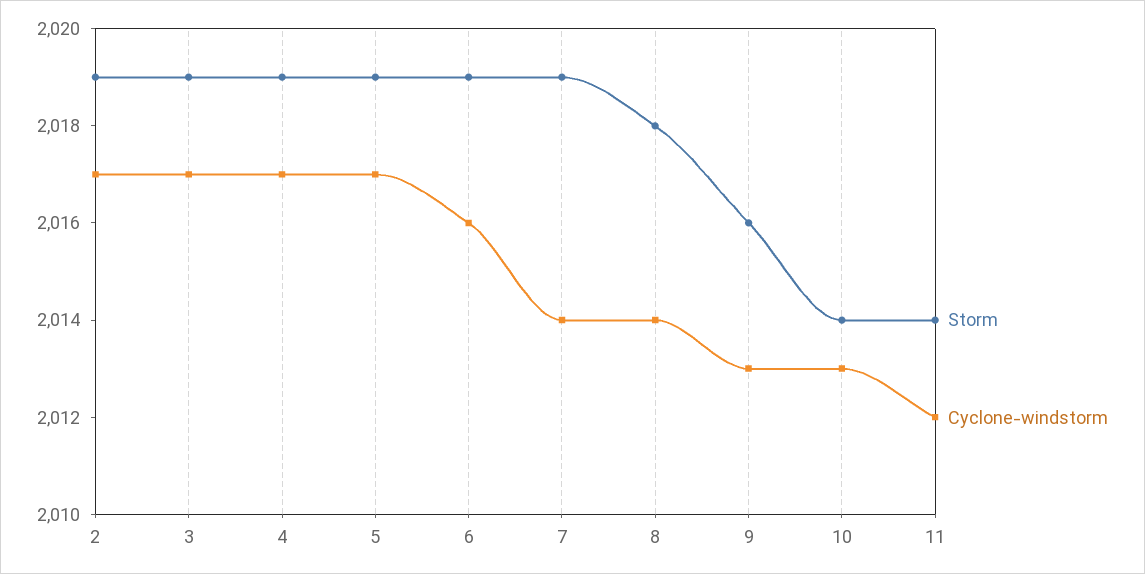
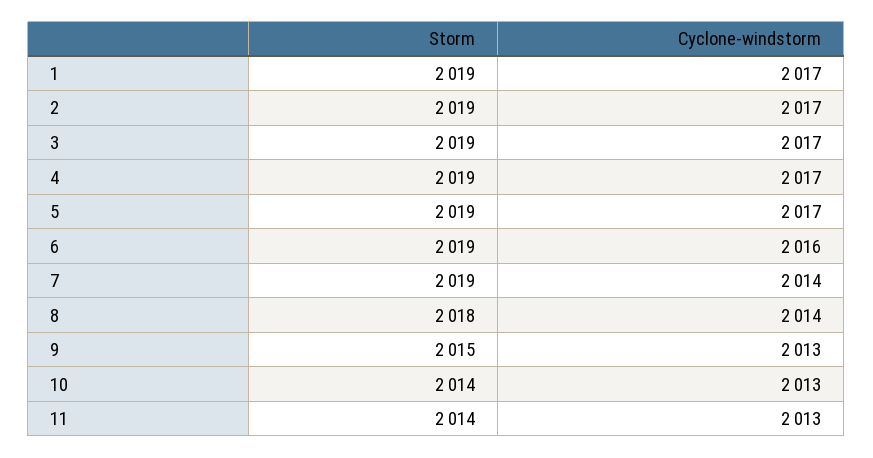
  {
    "Storm": {
      "2": 2019,
      "3": 2019,
      "4": 2019,
      "5": 2019,
      "6": 2019,
      "7": 2019,
      "8": 2018,
-     "9": 2016,
+     "9": 2015,
      "10": 2014,
-     "11": 2014
+     "11": 2014,
+     "1": 2019
    },
    "Cyclone-windstorm": {
      "2": 2017,
      "3": 2017,
      "4": 2017,
      "5": 2017,
      "6": 2016,
      "7": 2014,
      "8": 2014,
      "9": 2013,
      "10": 2013,
-     "11": 2012
+     "11": 2013,
+     "1": 2017
    }
  }

